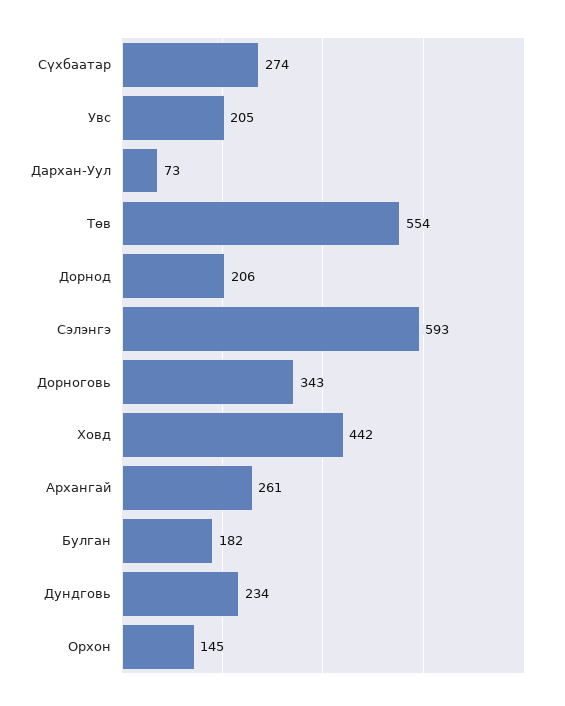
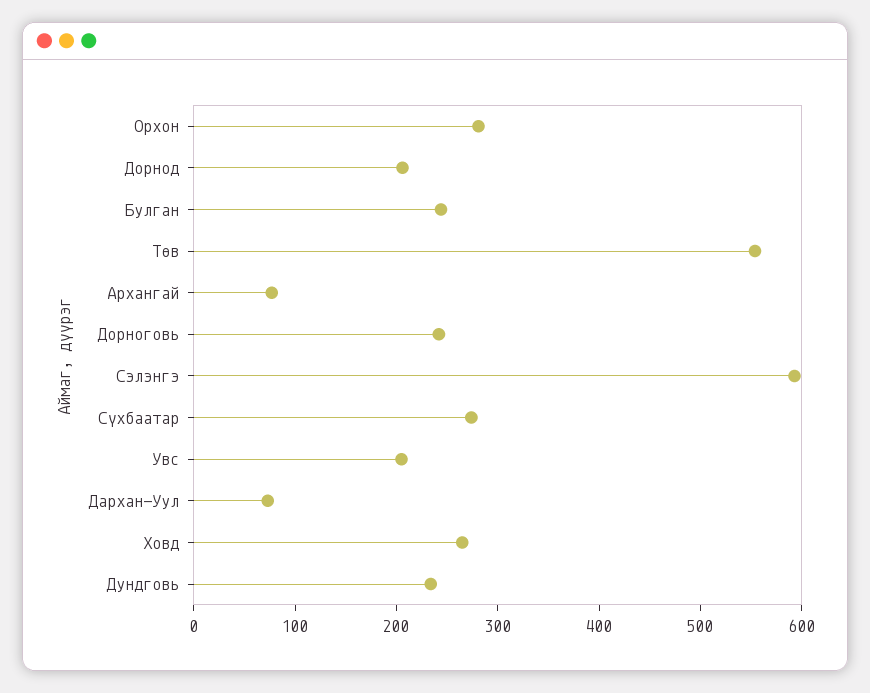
  {
    "Сүхбаатар": 274,
    "Увс": 205,
    "Дархан-Уул": 73,
    "Төв": 554,
    "Дорнод": 206,
    "Сэлэнгэ": 593,
-   "Дорноговь": 343,
+   "Дорноговь": 240,
-   "Ховд": 442,
+   "Ховд": 260,
-   "Архангай": 261,
+   "Архангай": 80,
-   "Булган": 182,
+   "Булган": 240,
    "Дундговь": 234,
-   "Орхон": 145
+   "Орхон": 280
  }

